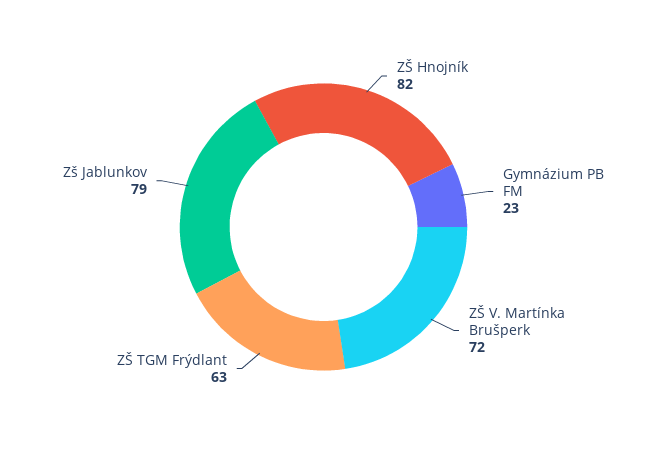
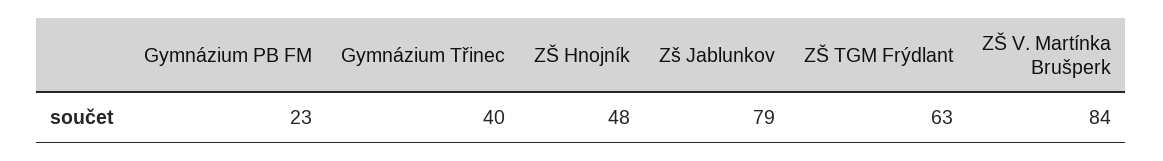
  {
-   "ZŠ Hnojník": 82,
+   "ZŠ Hnojník": 48,
    "Gymnázium PB FM": 23,
-   "ZŠ V. Martínka Brušperk": 72,
+   "ZŠ V. Martínka Brušperk": 84,
    "ZŠ TGM Frýdlant": 63,
-   "Zš Jablunkov": 79
+   "Zš Jablunkov": 79,
+   "Gymnázium Třinec": 40
  }

